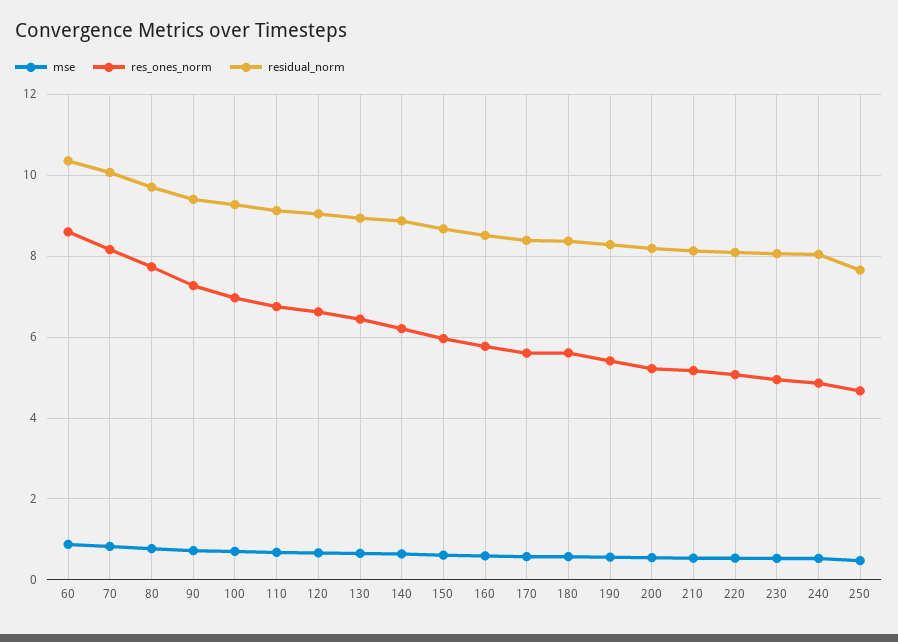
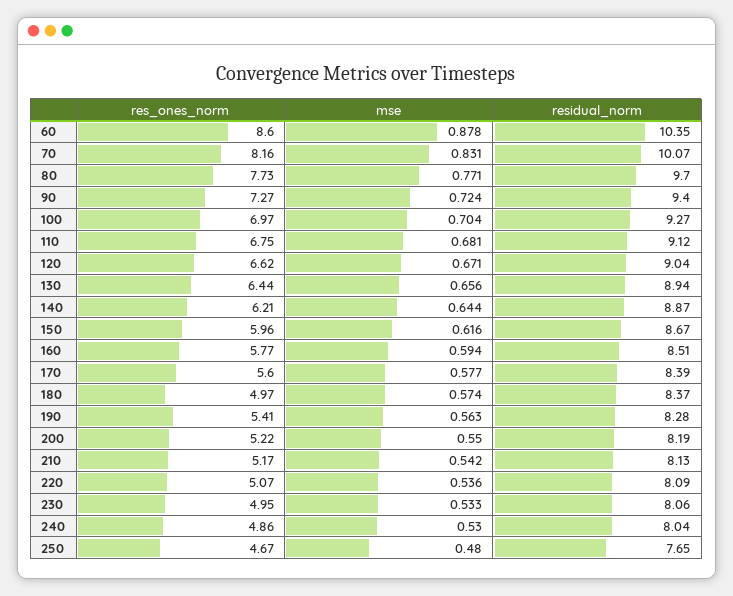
  {
    "mse": {
      "60": 0.878,
      "70": 0.831,
      "80": 0.771,
      "90": 0.724,
      "100": 0.704,
      "110": 0.681,
      "120": 0.671,
      "130": 0.656,
      "140": 0.644,
      "150": 0.616,
      "160": 0.594,
      "170": 0.577,
      "180": 0.574,
      "190": 0.563,
      "200": 0.55,
      "210": 0.542,
      "220": 0.536,
      "230": 0.533,
      "240": 0.53,
      "250": 0.48
    },
    "res_ones_norm": {
      "60": 8.6,
      "70": 8.16,
      "80": 7.73,
      "90": 7.27,
      "100": 6.97,
      "110": 6.75,
      "120": 6.62,
      "130": 6.44,
      "140": 6.21,
      "150": 5.96,
      "160": 5.77,
      "170": 5.6,
-     "180": 5.6,
+     "180": 4.97,
      "190": 5.41,
      "200": 5.22,
      "210": 5.17,
      "220": 5.07,
      "230": 4.95,
      "240": 4.86,
      "250": 4.67
    },
    "residual_norm": {
      "60": 10.35,
      "70": 10.07,
      "80": 9.7,
      "90": 9.4,
      "100": 9.27,
      "110": 9.12,
      "120": 9.04,
      "130": 8.94,
      "140": 8.87,
      "150": 8.67,
      "160": 8.51,
      "170": 8.39,
      "180": 8.37,
      "190": 8.28,
      "200": 8.19,
      "210": 8.13,
      "220": 8.09,
      "230": 8.06,
      "240": 8.04,
      "250": 7.65
    }
  }

